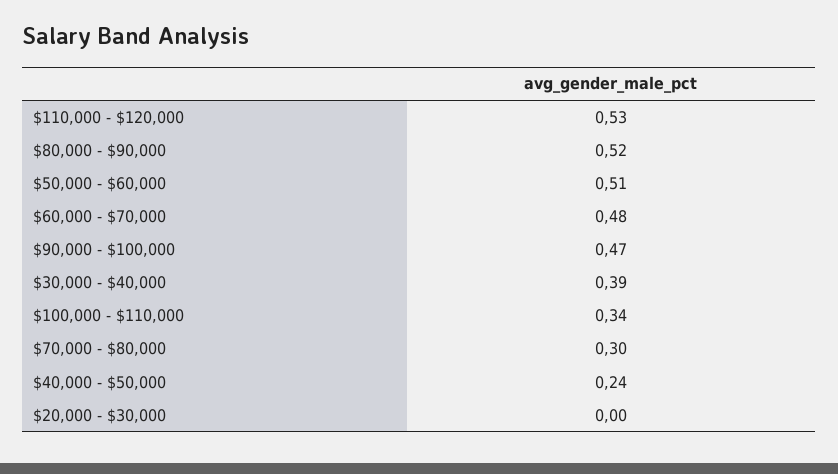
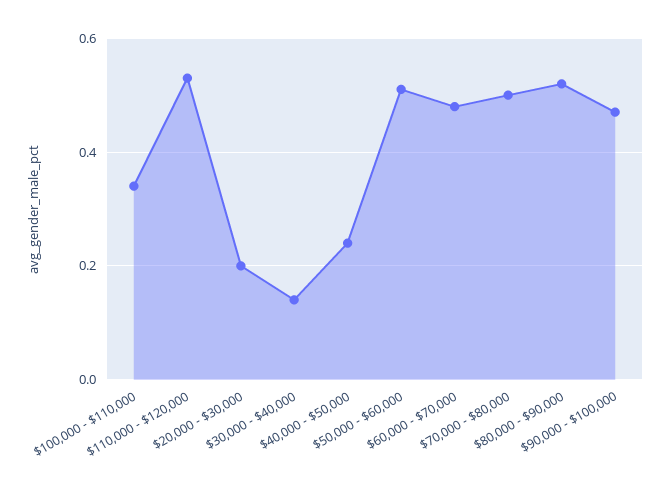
  {
    "$110,000 - $120,000": 0.53,
    "$80,000 - $90,000": 0.52,
    "$50,000 - $60,000": 0.51,
    "$60,000 - $70,000": 0.48,
    "$90,000 - $100,000": 0.47,
-   "$30,000 - $40,000": 0.39,
+   "$30,000 - $40,000": 0.15,
    "$100,000 - $110,000": 0.34,
-   "$70,000 - $80,000": 0.3,
+   "$70,000 - $80,000": 0.5,
    "$40,000 - $50,000": 0.24,
-   "$20,000 - $30,000": 0
+   "$20,000 - $30,000": 0.2
  }

